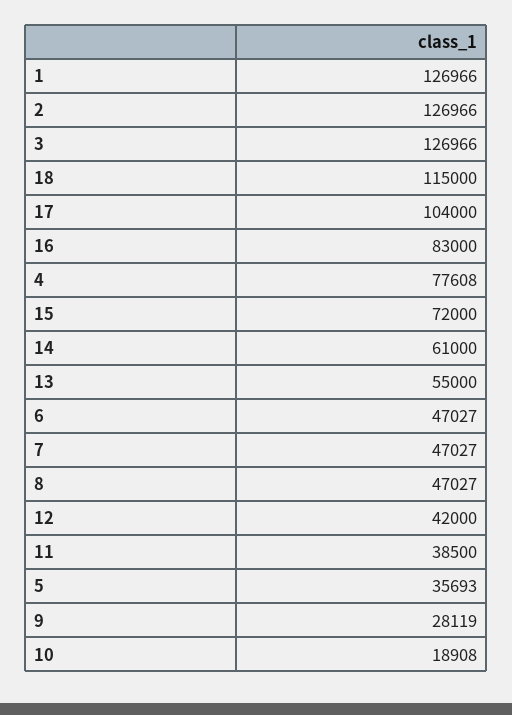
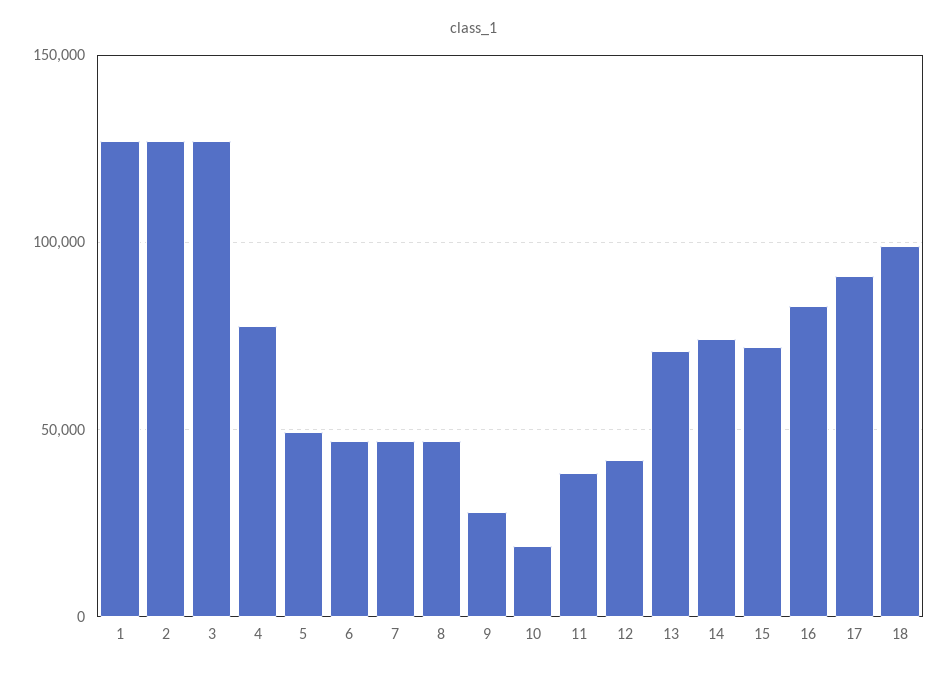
  {
    "1": 126966,
    "2": 126966,
    "3": 126966,
-   "18": 115000,
+   "18": 100000,
-   "17": 104000,
+   "17": 90000,
    "16": 83000,
    "4": 77608,
    "15": 72000,
-   "14": 61000,
+   "14": 75000,
-   "13": 55000,
+   "13": 70000,
    "6": 47027,
    "7": 47027,
    "8": 47027,
    "12": 42000,
    "11": 38500,
-   "5": 35693,
+   "5": 50000,
    "9": 28119,
    "10": 18908
  }

